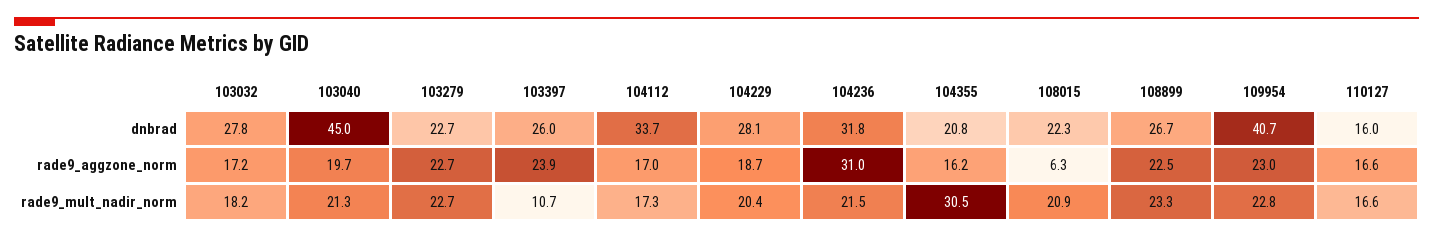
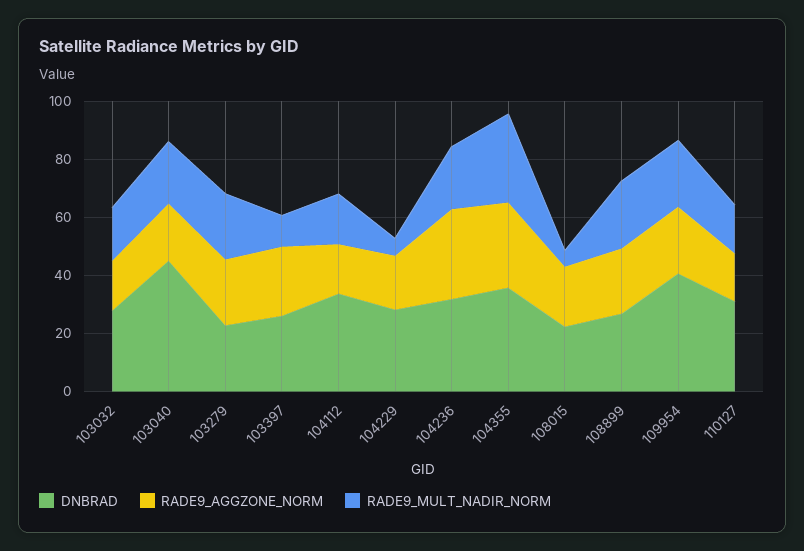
  {
    "dnbrad": {
      "103032": 27.8,
      "103040": 45,
      "103279": 22.7,
      "103397": 26,
      "104112": 33.7,
      "104229": 28.1,
      "104236": 31.8,
-     "104355": 20.8,
+     "104355": 35,
      "108015": 22.3,
      "108899": 26.7,
      "109954": 40.7,
-     "110127": 16
+     "110127": 30
    },
    "rade9_aggzone_norm": {
      "103032": 17.2,
      "103040": 19.7,
      "103279": 22.7,
      "103397": 23.9,
      "104112": 17,
      "104229": 18.7,
      "104236": 31,
-     "104355": 16.2,
+     "104355": 30,
-     "108015": 6.3,
+     "108015": 20,
      "108899": 22.5,
      "109954": 23,
      "110127": 16.6
    },
    "rade9_mult_nadir_norm": {
      "103032": 18.2,
      "103040": 21.3,
      "103279": 22.7,
      "103397": 10.7,
      "104112": 17.3,
-     "104229": 20.4,
+     "104229": 5,
      "104236": 21.5,
      "104355": 30.5,
-     "108015": 20.9,
+     "108015": 5,
      "108899": 23.3,
      "109954": 22.8,
      "110127": 16.6
    }
  }

